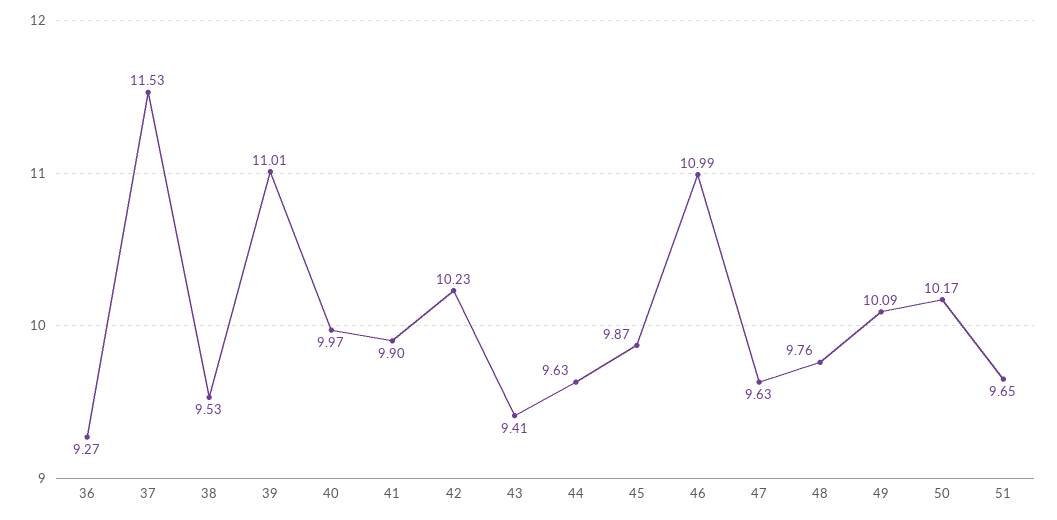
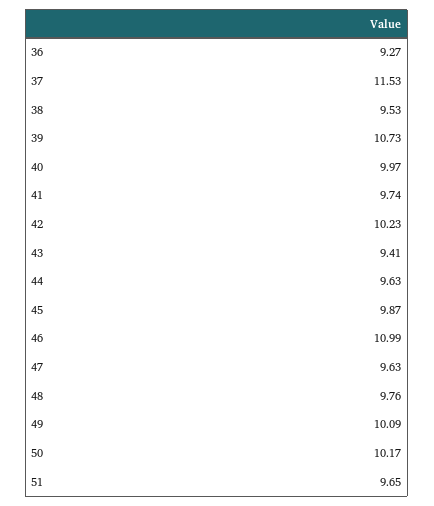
  {
    "36": 9.27,
    "37": 11.53,
    "38": 9.53,
-   "39": 11.01,
+   "39": 10.73,
    "40": 9.97,
-   "41": 9.9,
+   "41": 9.74,
    "42": 10.23,
    "43": 9.41,
    "44": 9.63,
    "45": 9.87,
    "46": 10.99,
    "47": 9.63,
    "48": 9.76,
    "49": 10.09,
    "50": 10.17,
    "51": 9.65
  }

